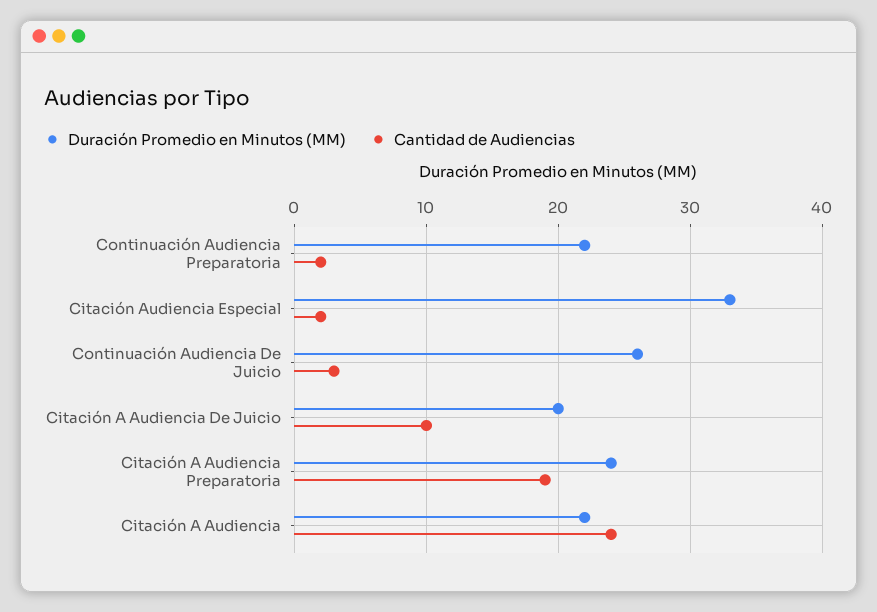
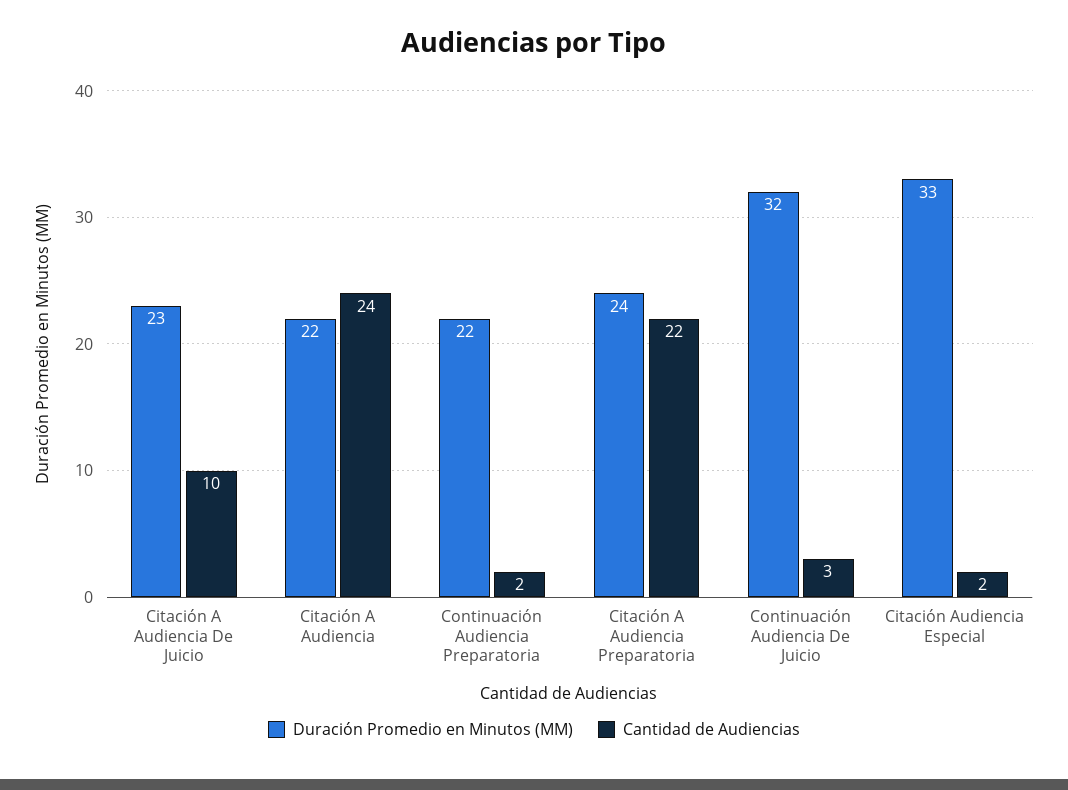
  {
    "Duración Promedio en Minutos (MM)": {
      "Continuación Audiencia Preparatoria": 22,
      "Citación Audiencia Especial": 33,
-     "Continuación Audiencia De Juicio": 26,
+     "Continuación Audiencia De Juicio": 32,
-     "Citación A Audiencia De Juicio": 20,
+     "Citación A Audiencia De Juicio": 23,
      "Citación A Audiencia Preparatoria": 24,
      "Citación A Audiencia": 22
    },
    "Cantidad de Audiencias": {
      "Continuación Audiencia Preparatoria": 2,
      "Citación Audiencia Especial": 2,
      "Continuación Audiencia De Juicio": 3,
      "Citación A Audiencia De Juicio": 10,
-     "Citación A Audiencia Preparatoria": 19,
+     "Citación A Audiencia Preparatoria": 22,
      "Citación A Audiencia": 24
    }
  }

